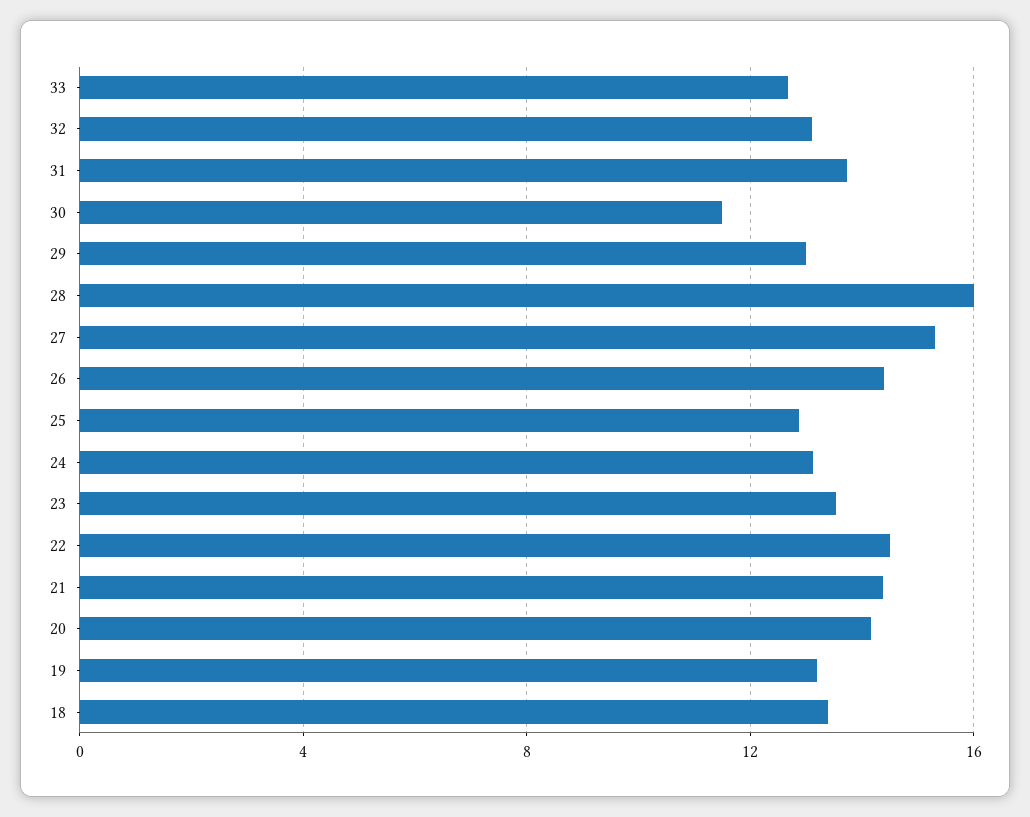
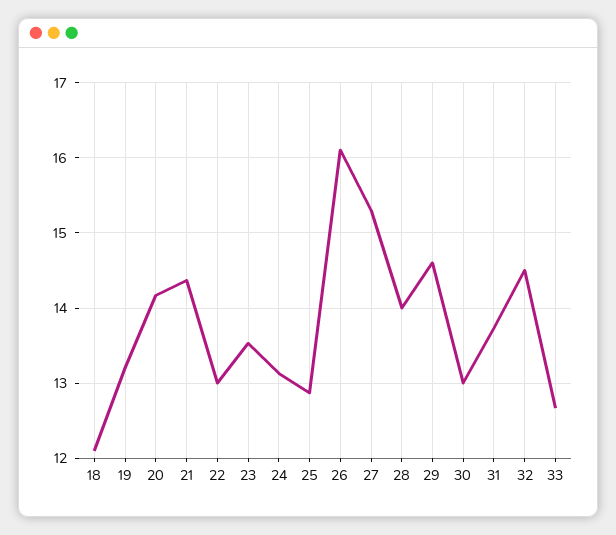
  {
    "33": 12.7,
-   "32": 13,
+   "32": 14.5,
    "31": 13.7,
-   "30": 11.5,
+   "30": 13,
-   "29": 13,
+   "29": 14.6,
-   "28": 16,
+   "28": 14,
    "27": 15.3,
-   "26": 14.5,
+   "26": 16.1,
    "25": 12.9,
    "24": 13.1,
    "23": 13.5,
-   "22": 14.5,
+   "22": 13,
    "21": 14.4,
    "20": 14.2,
    "19": 13.2,
-   "18": 13.5
+   "18": 12.1
  }

